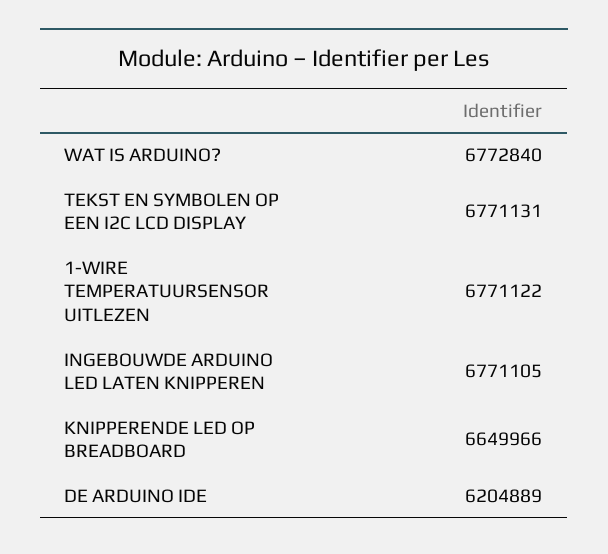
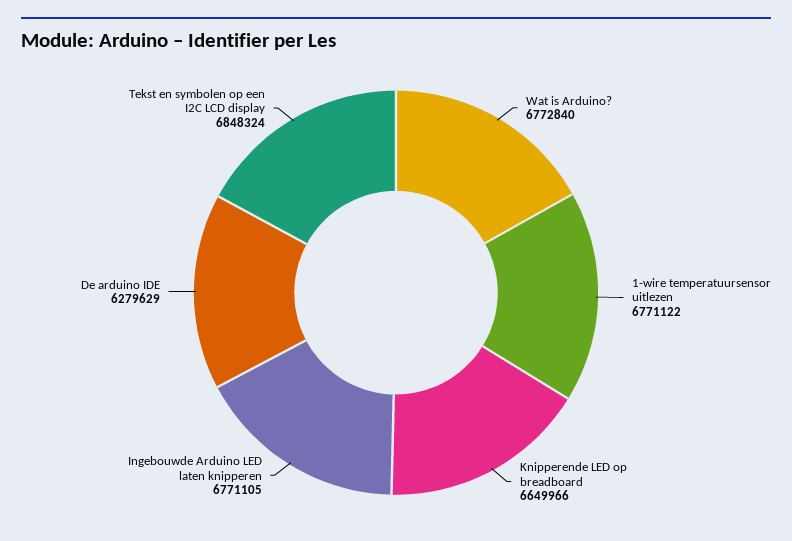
  {
    "WAT IS ARDUINO?": 6772840,
-   "TEKST EN SYMBOLEN OP EEN I2C LCD DISPLAY": 6771131,
+   "TEKST EN SYMBOLEN OP EEN I2C LCD DISPLAY": 6848324,
    "1-WIRE TEMPERATUURSENSOR UITLEZEN": 6771122,
    "INGEBOUWDE ARDUINO LED LATEN KNIPPEREN": 6771105,
    "KNIPPERENDE LED OP BREADBOARD": 6649966,
-   "DE ARDUINO IDE": 6204889
+   "DE ARDUINO IDE": 6279629
  }

